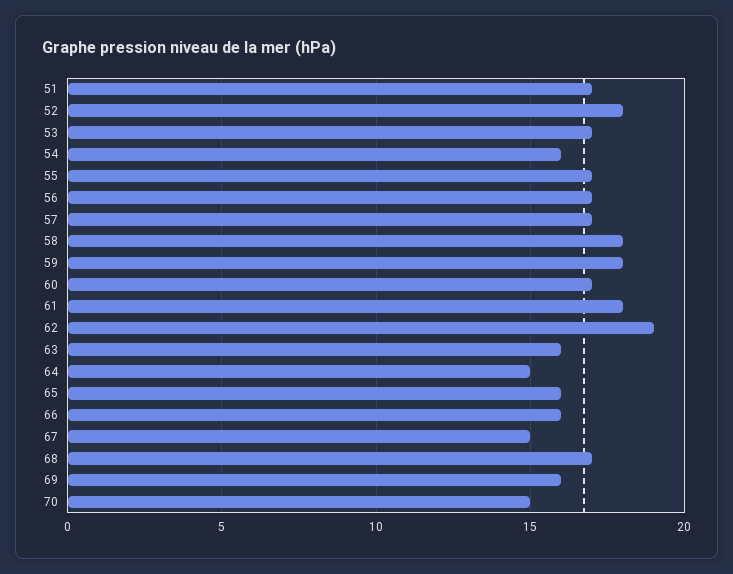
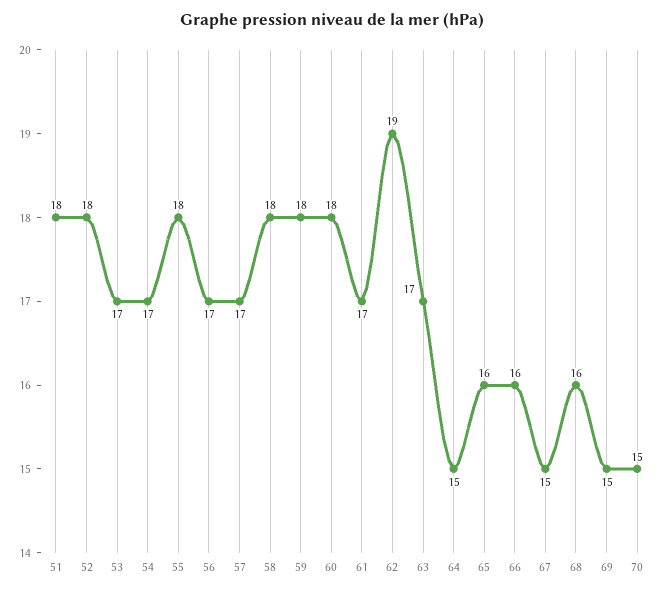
  {
-   "51": 17,
+   "51": 18,
    "52": 18,
    "53": 17,
-   "54": 16,
+   "54": 17,
-   "55": 17,
+   "55": 18,
    "56": 17,
    "57": 17,
    "58": 18,
    "59": 18,
-   "60": 17,
+   "60": 18,
-   "61": 18,
+   "61": 17,
    "62": 19,
-   "63": 16,
+   "63": 17,
    "64": 15,
    "65": 16,
    "66": 16,
    "67": 15,
-   "68": 17,
+   "68": 16,
-   "69": 16,
+   "69": 15,
    "70": 15
  }

